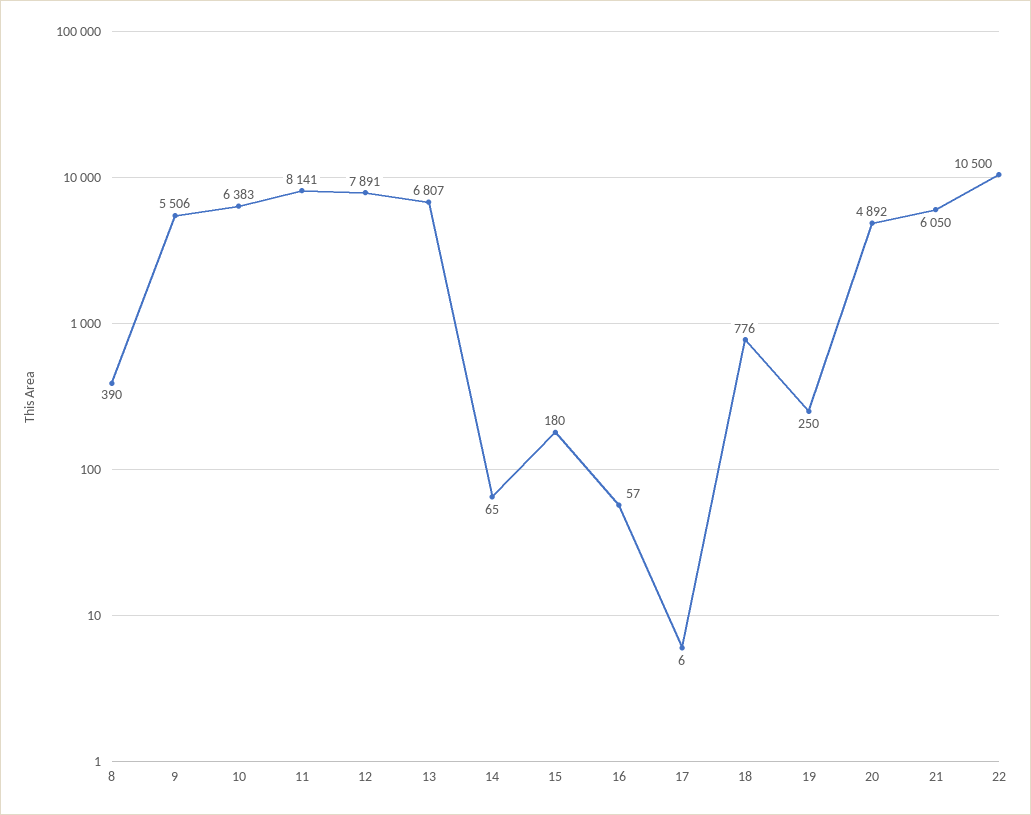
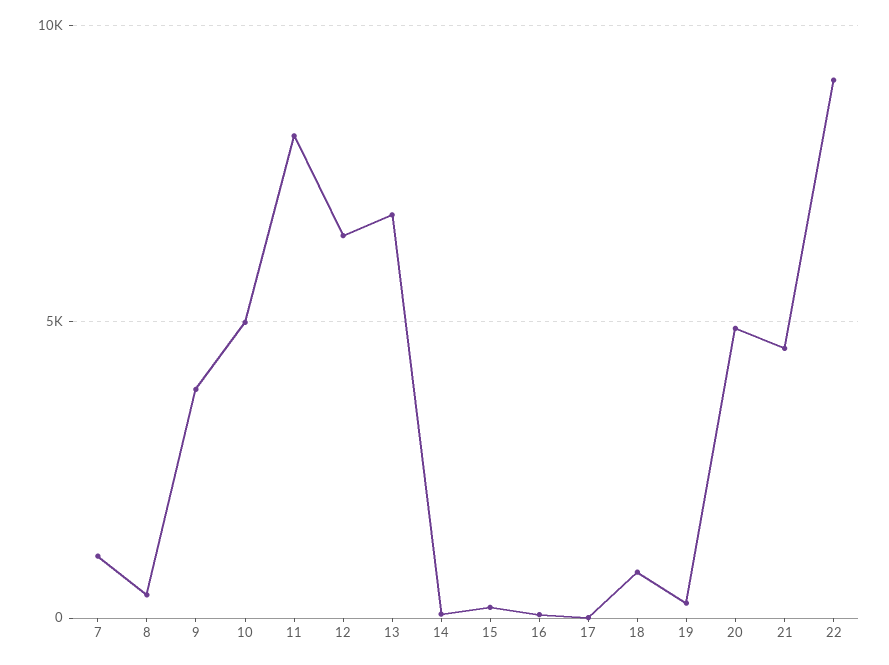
  {
    "8": 390,
-   "9": 5506,
+   "9": 4000,
-   "10": 6383,
+   "10": 5000,
    "11": 8141,
-   "12": 7891,
+   "12": 6500,
    "13": 6807,
    "14": 65,
    "15": 180,
    "16": 57,
    "17": 6,
    "18": 776,
    "19": 250,
    "20": 4892,
-   "21": 6050,
+   "21": 4500,
-   "22": 10500
+   "22": 9000,
+   "7": 1000
  }

